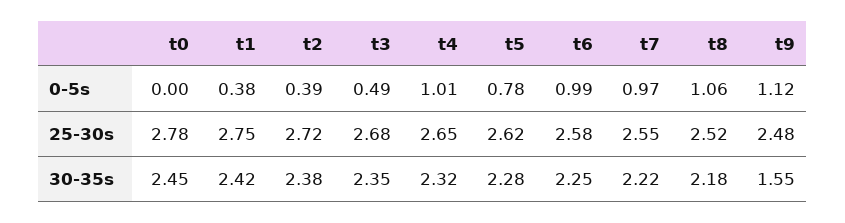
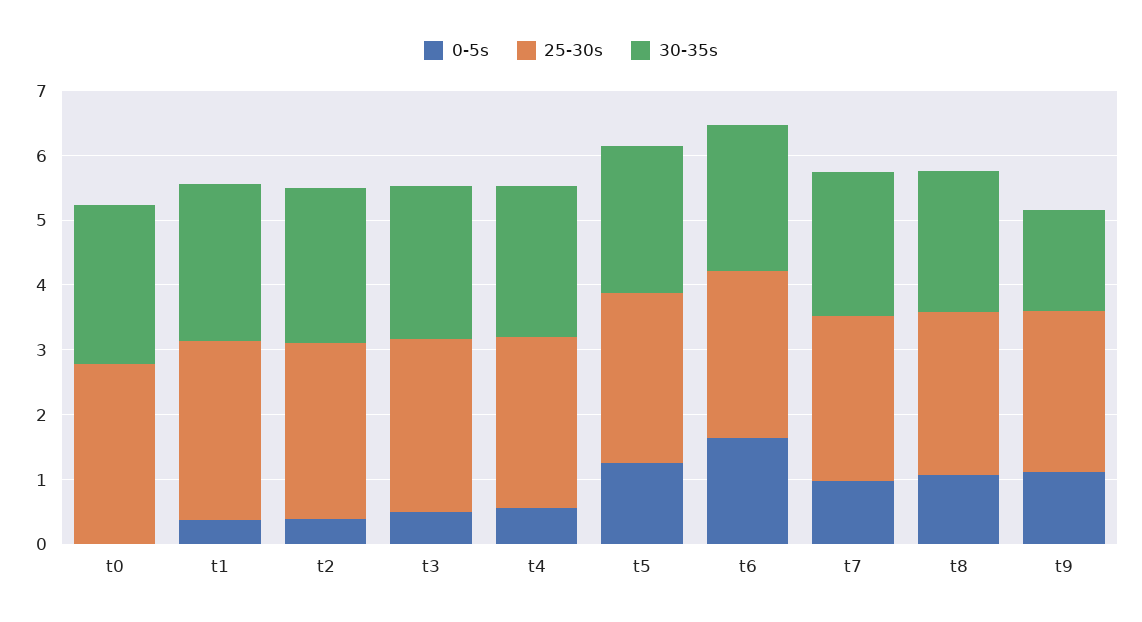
  {
    "0-5s": {
      "t0": 0,
      "t1": 0.38,
      "t2": 0.39,
      "t3": 0.49,
-     "t4": 1.01,
+     "t4": 0.6,
-     "t5": 0.78,
+     "t5": 1.2,
-     "t6": 0.99,
+     "t6": 1.6,
      "t7": 0.97,
      "t8": 1.06,
      "t9": 1.12
    },
    "25-30s": {
      "t0": 2.78,
      "t1": 2.75,
      "t2": 2.72,
      "t3": 2.68,
      "t4": 2.65,
      "t5": 2.62,
      "t6": 2.58,
      "t7": 2.55,
      "t8": 2.52,
      "t9": 2.48
    },
    "30-35s": {
      "t0": 2.45,
      "t1": 2.42,
      "t2": 2.38,
      "t3": 2.35,
      "t4": 2.32,
      "t5": 2.28,
      "t6": 2.25,
      "t7": 2.22,
      "t8": 2.18,
      "t9": 1.55
    }
  }

